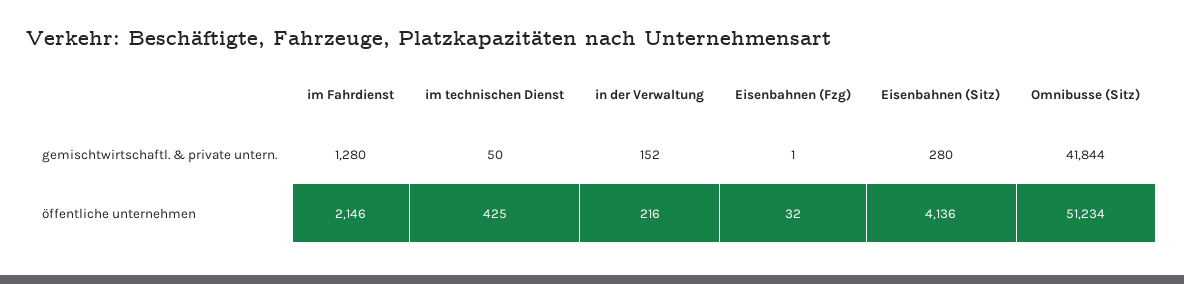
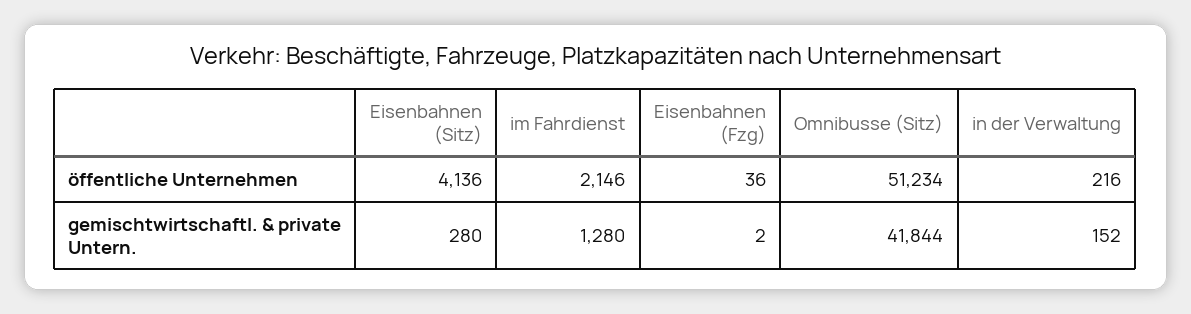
  {
    "im Fahrdienst": {
      "gemischtwirtschaftl. & private untern.": 1280,
      "öffentliche unternehmen": 2146
    },
-   "im technischen Dienst": {
-     "gemischtwirtschaftl. & private untern.": 50,
-     "öffentliche unternehmen": 425
-   },
    "in der Verwaltung": {
      "gemischtwirtschaftl. & private untern.": 152,
      "öffentliche unternehmen": 216
    },
    "Eisenbahnen (Fzg)": {
-     "gemischtwirtschaftl. & private untern.": 1,
+     "gemischtwirtschaftl. & private untern.": 2,
-     "öffentliche unternehmen": 32
+     "öffentliche unternehmen": 36
    },
    "Eisenbahnen (Sitz)": {
      "gemischtwirtschaftl. & private untern.": 280,
      "öffentliche unternehmen": 4136
    },
    "Omnibusse (Sitz)": {
      "gemischtwirtschaftl. & private untern.": 41844,
      "öffentliche unternehmen": 51234
    }
  }

